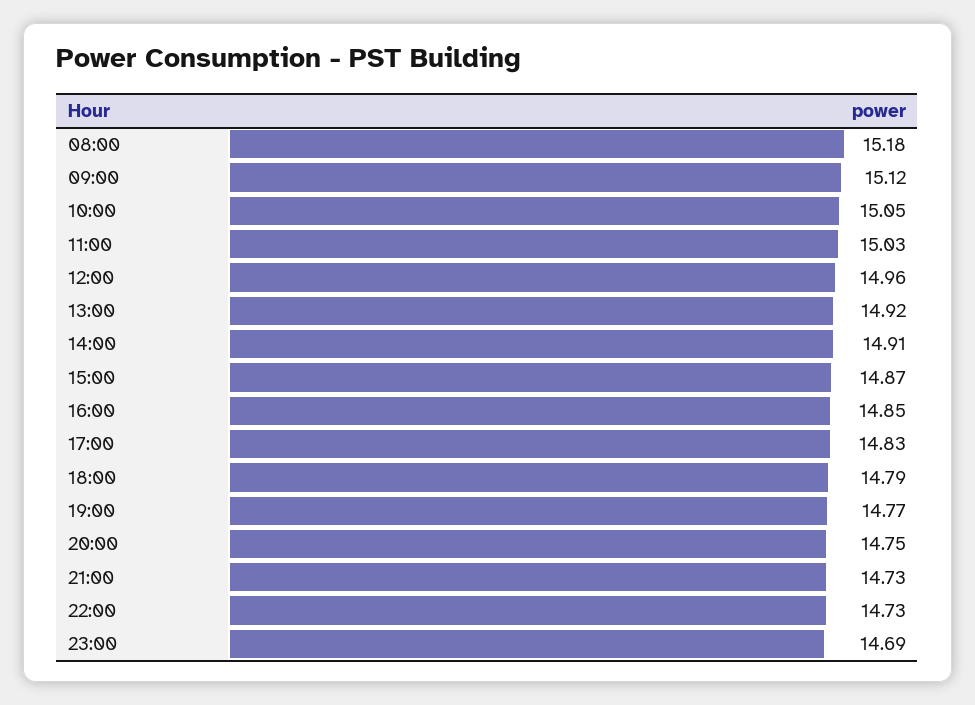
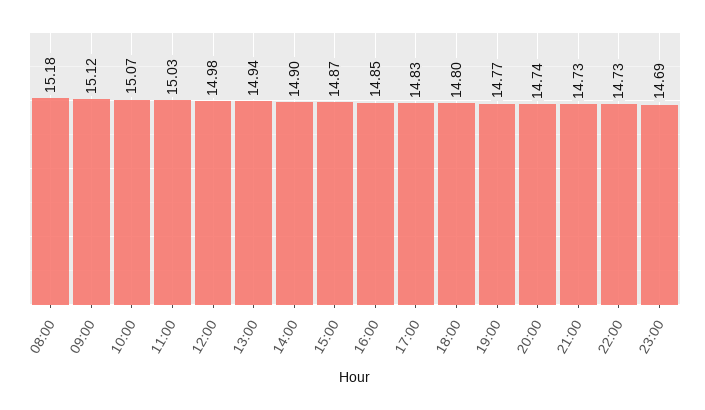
  {
    "08:00": 15.18,
    "09:00": 15.12,
-   "10:00": 15.05,
+   "10:00": 15.07,
    "11:00": 15.03,
-   "12:00": 14.96,
+   "12:00": 14.98,
-   "13:00": 14.92,
+   "13:00": 14.94,
-   "14:00": 14.91,
+   "14:00": 14.9,
    "15:00": 14.87,
    "16:00": 14.85,
    "17:00": 14.83,
-   "18:00": 14.79,
+   "18:00": 14.8,
    "19:00": 14.77,
-   "20:00": 14.75,
+   "20:00": 14.74,
    "21:00": 14.73,
    "22:00": 14.73,
    "23:00": 14.69
  }

